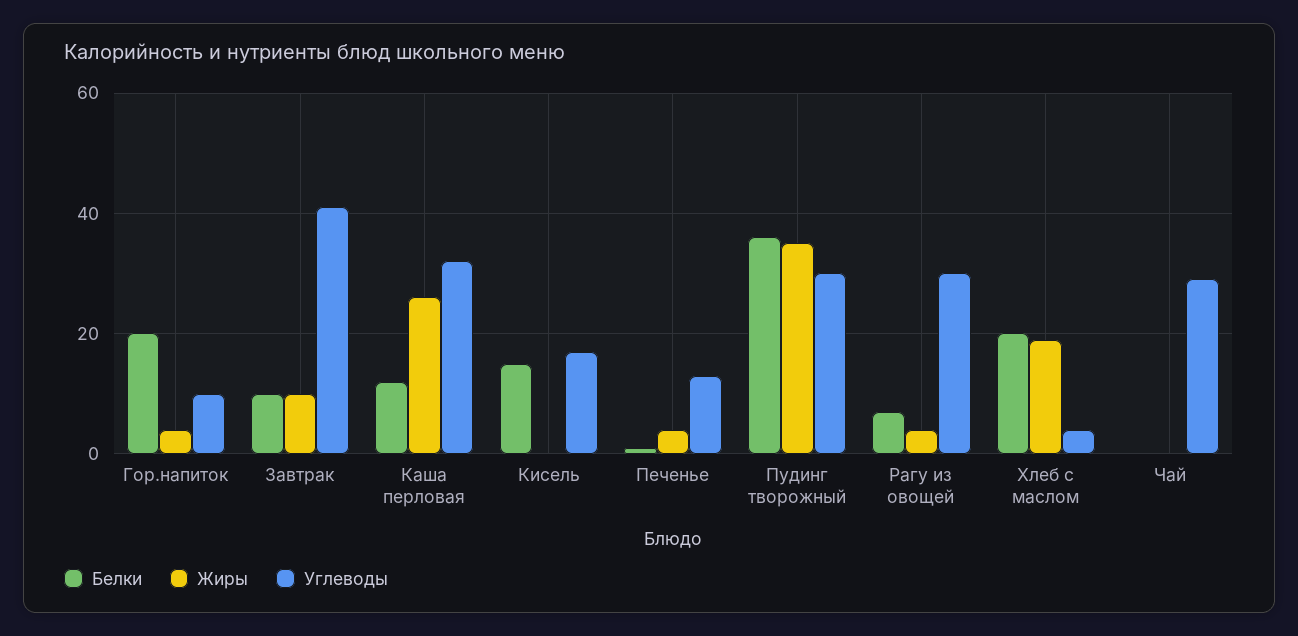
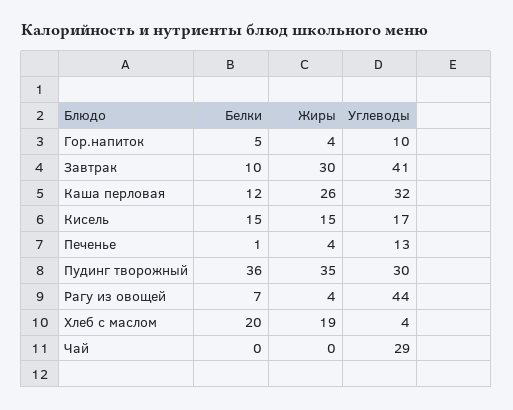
  {
    "Белки": {
-     "Гор.напиток": 20,
+     "Гор.напиток": 5,
      "Завтрак": 10,
      "Каша перловая": 12,
      "Кисель": 15,
      "Печенье": 1,
      "Пудинг творожный": 36,
      "Рагу из овощей": 7,
      "Хлеб с маслом": 20,
      "Чай": 0
    },
    "Жиры": {
      "Гор.напиток": 4,
-     "Завтрак": 10,
+     "Завтрак": 30,
      "Каша перловая": 26,
-     "Кисель": 0,
+     "Кисель": 15,
      "Печенье": 4,
      "Пудинг творожный": 35,
      "Рагу из овощей": 4,
      "Хлеб с маслом": 19,
      "Чай": 0
    },
    "Углеводы": {
      "Гор.напиток": 10,
      "Завтрак": 41,
      "Каша перловая": 32,
      "Кисель": 17,
      "Печенье": 13,
      "Пудинг творожный": 30,
-     "Рагу из овощей": 30,
+     "Рагу из овощей": 44,
      "Хлеб с маслом": 4,
      "Чай": 29
    }
  }

